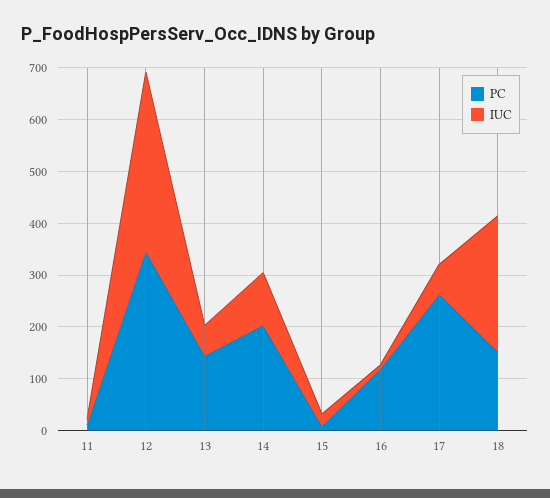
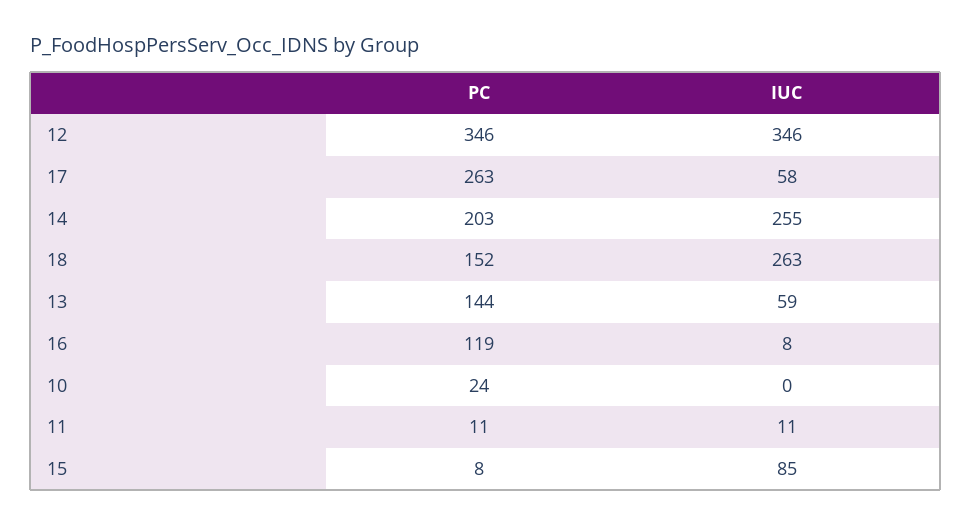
  {
    "PC": {
      "11": 11,
      "12": 346,
      "13": 144,
      "14": 203,
      "15": 8,
      "16": 119,
      "17": 263,
-     "18": 152
+     "18": 152,
+     "10": 24
    },
    "IUC": {
      "11": 11,
      "12": 346,
      "13": 59,
-     "14": 100,
+     "14": 255,
-     "15": 20,
+     "15": 85,
      "16": 8,
      "17": 58,
-     "18": 263
+     "18": 263,
+     "10": 0
    }
  }

